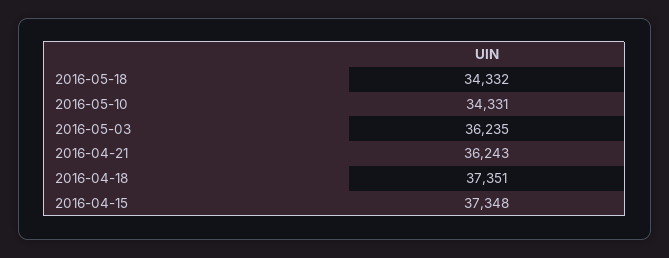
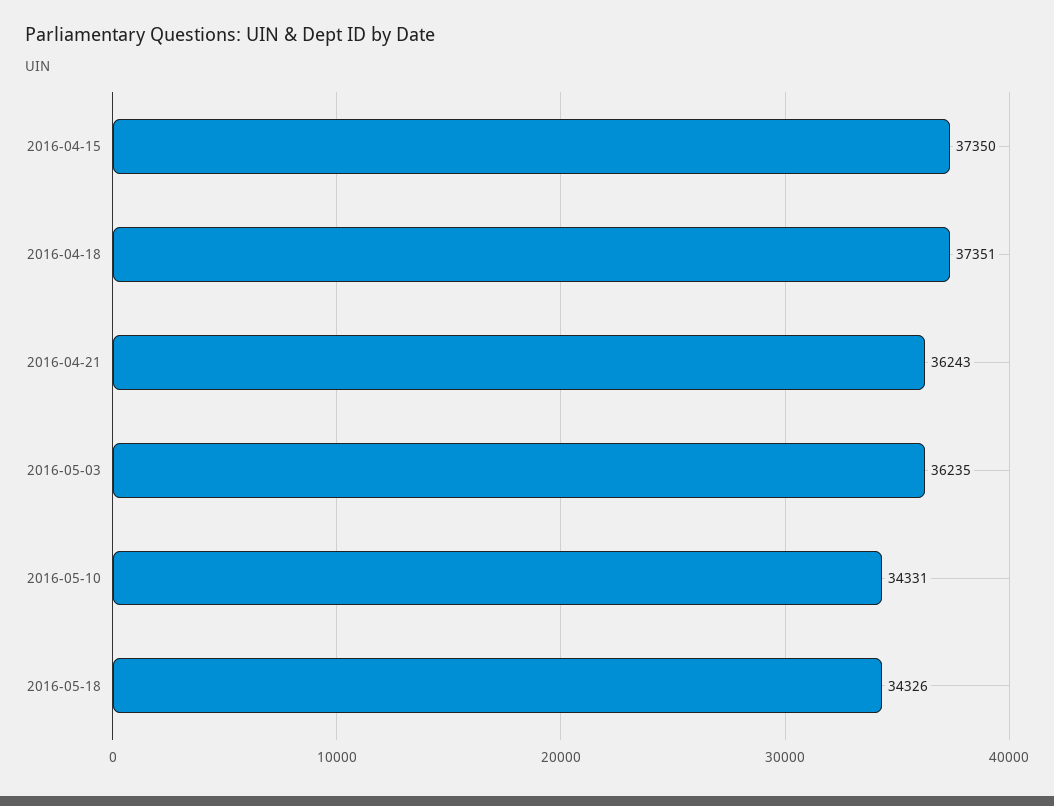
  {
-   "2016-05-18": 34332,
+   "2016-05-18": 34326,
    "2016-05-10": 34331,
    "2016-05-03": 36235,
    "2016-04-21": 36243,
    "2016-04-18": 37351,
-   "2016-04-15": 37348
+   "2016-04-15": 37350
  }

